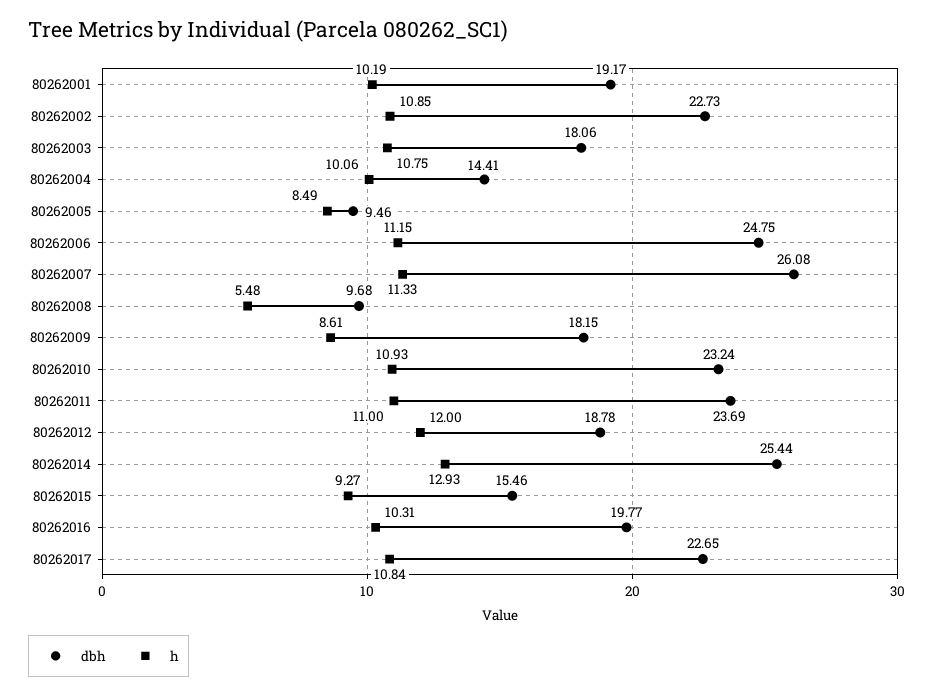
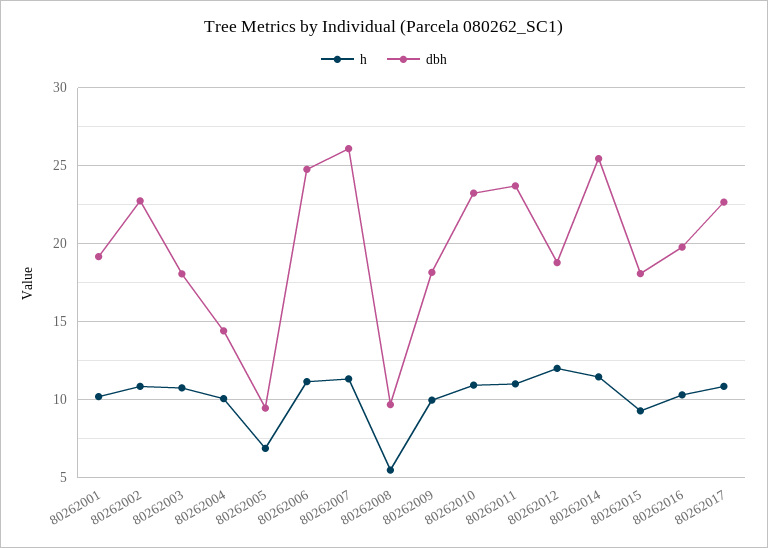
  {
    "dbh": {
      "80262001": 19.17,
      "80262002": 22.73,
      "80262003": 18.06,
      "80262004": 14.41,
      "80262005": 9.46,
      "80262006": 24.75,
      "80262007": 26.08,
      "80262008": 9.68,
      "80262009": 18.15,
      "80262010": 23.24,
      "80262011": 23.69,
      "80262012": 18.78,
      "80262014": 25.44,
-     "80262015": 15.46,
+     "80262015": 18,
      "80262016": 19.77,
      "80262017": 22.65
    },
    "h": {
      "80262001": 10.19,
      "80262002": 10.85,
      "80262003": 10.75,
      "80262004": 10.06,
-     "80262005": 8.49,
+     "80262005": 7,
      "80262006": 11.15,
      "80262007": 11.33,
      "80262008": 5.48,
-     "80262009": 8.61,
+     "80262009": 10,
      "80262010": 10.93,
      "80262011": 11,
      "80262012": 12,
-     "80262014": 12.93,
+     "80262014": 11.5,
      "80262015": 9.27,
      "80262016": 10.31,
      "80262017": 10.84
    }
  }

